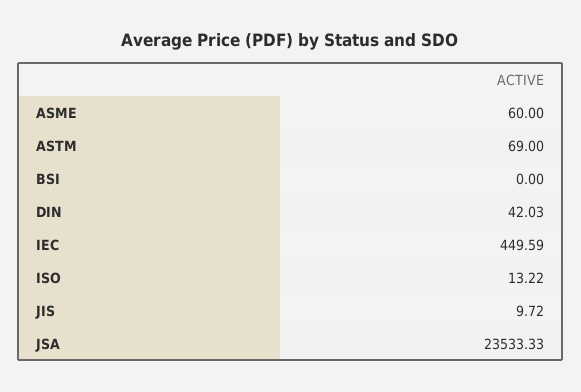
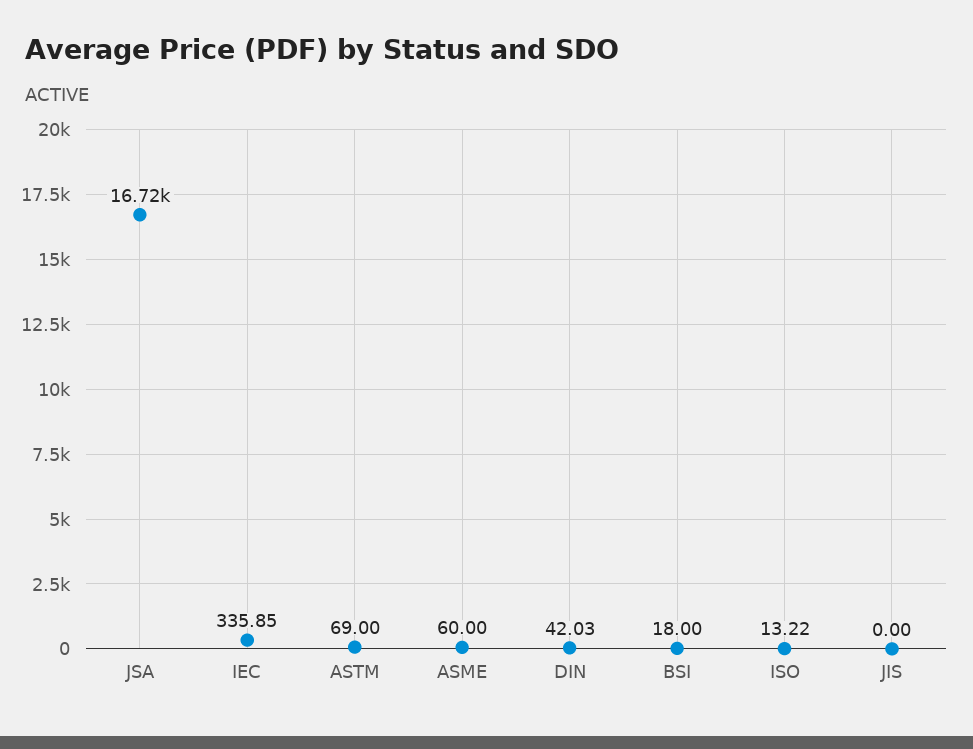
  {
    "ASME": 60,
    "ASTM": 69,
-   "BSI": 0,
+   "BSI": 18,
    "DIN": 42.03,
-   "IEC": 449.59,
+   "IEC": 335.85,
    "ISO": 13.22,
-   "JIS": 9.72,
+   "JIS": 0,
-   "JSA": 23533.33
+   "JSA": 16720
  }

